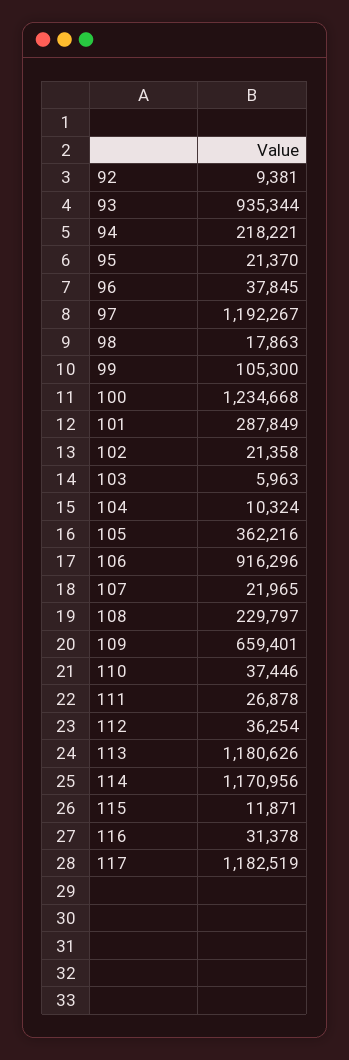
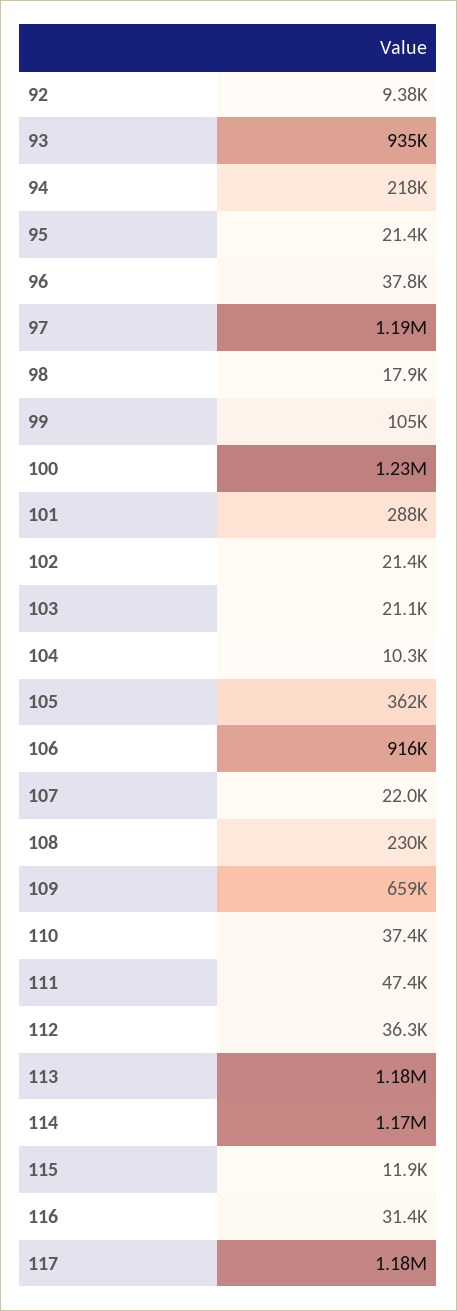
  {
    "92": 9381,
    "93": 935344,
    "94": 218221,
    "95": 21370,
    "96": 37845,
    "97": 1192267,
    "98": 17863,
    "99": 105300,
    "100": 1234668,
    "101": 287849,
    "102": 21358,
-   "103": 5963,
+   "103": 21100,
    "104": 10324,
    "105": 362216,
    "106": 916296,
    "107": 21965,
    "108": 229797,
    "109": 659401,
    "110": 37446,
-   "111": 26878,
+   "111": 47400,
    "112": 36254,
    "113": 1180626,
    "114": 1170956,
    "115": 11871,
    "116": 31378,
    "117": 1182519
  }

